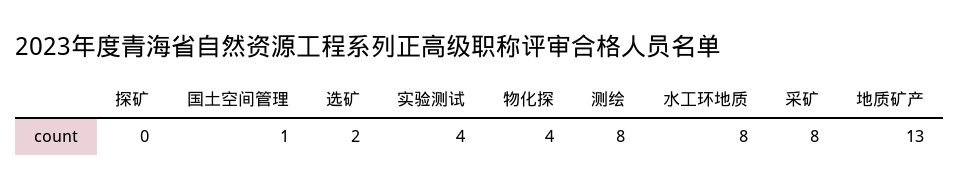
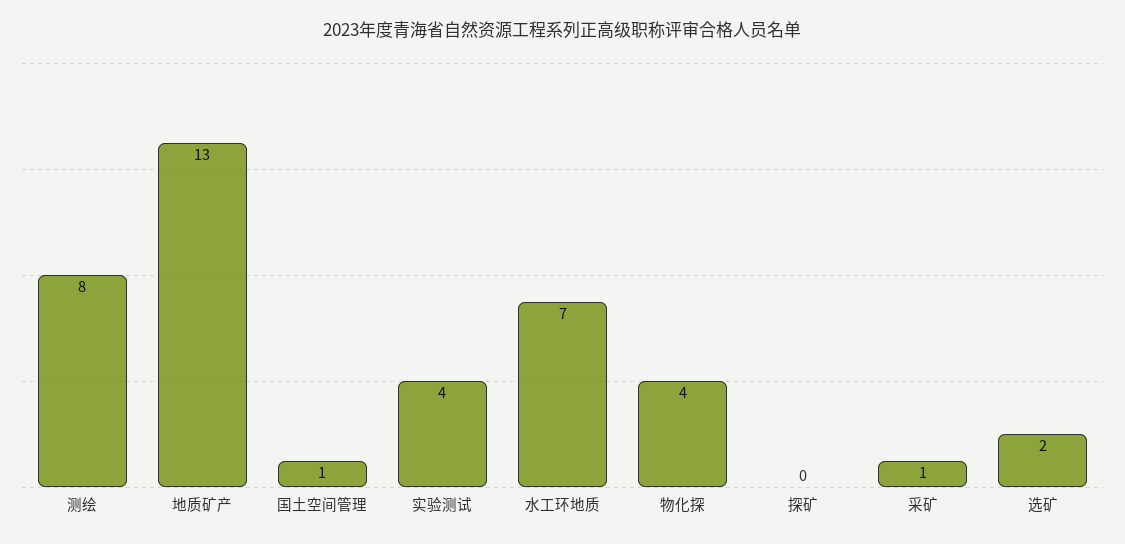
  {
    "探矿": 0,
    "国土空间管理": 1,
    "选矿": 2,
    "实验测试": 4,
    "物化探": 4,
    "测绘": 8,
-   "水工环地质": 8,
+   "水工环地质": 7,
-   "采矿": 8,
+   "采矿": 1,
    "地质矿产": 13
  }

